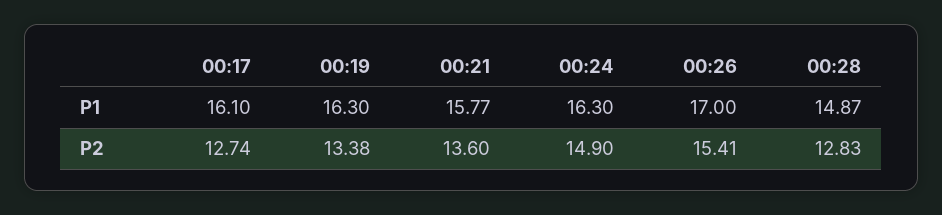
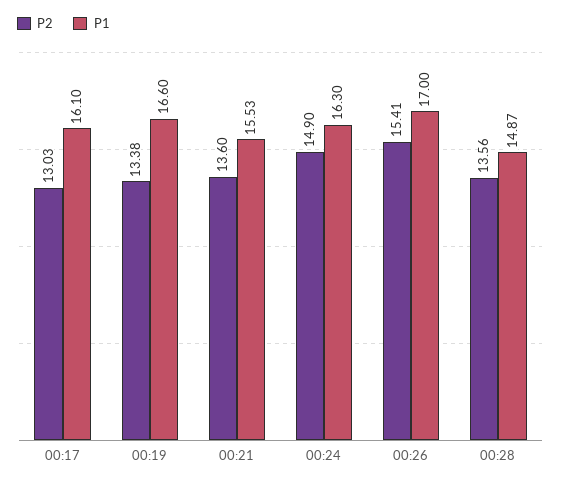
  {
    "P1": {
      "00:17": 16.1,
-     "00:19": 16.3,
+     "00:19": 16.6,
-     "00:21": 15.77,
+     "00:21": 15.53,
      "00:24": 16.3,
      "00:26": 17,
      "00:28": 14.87
    },
    "P2": {
-     "00:17": 12.74,
+     "00:17": 13.03,
      "00:19": 13.38,
      "00:21": 13.6,
      "00:24": 14.9,
      "00:26": 15.41,
-     "00:28": 12.83
+     "00:28": 13.56
    }
  }

